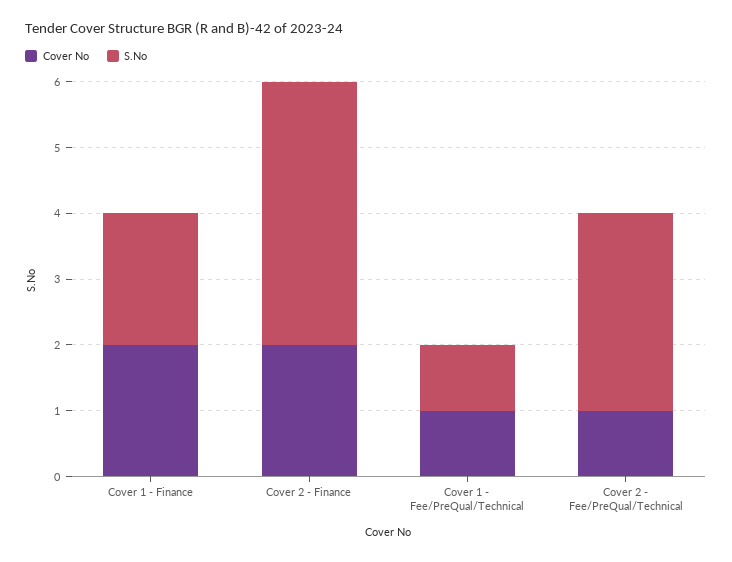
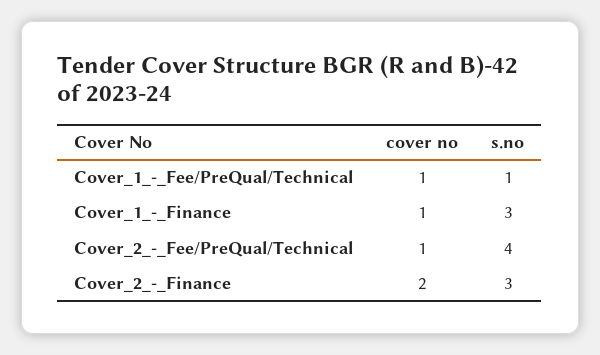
  {
    "Cover No": {
-     "Cover 1 - Finance": 2,
+     "Cover 1 - Finance": 1,
      "Cover 2 - Finance": 2,
      "Cover 1 - Fee/PreQual/Technical": 1,
      "Cover 2 - Fee/PreQual/Technical": 1
    },
    "S.No": {
-     "Cover 1 - Finance": 2,
+     "Cover 1 - Finance": 3,
-     "Cover 2 - Finance": 4,
+     "Cover 2 - Finance": 3,
      "Cover 1 - Fee/PreQual/Technical": 1,
-     "Cover 2 - Fee/PreQual/Technical": 3
+     "Cover 2 - Fee/PreQual/Technical": 4
    }
  }

